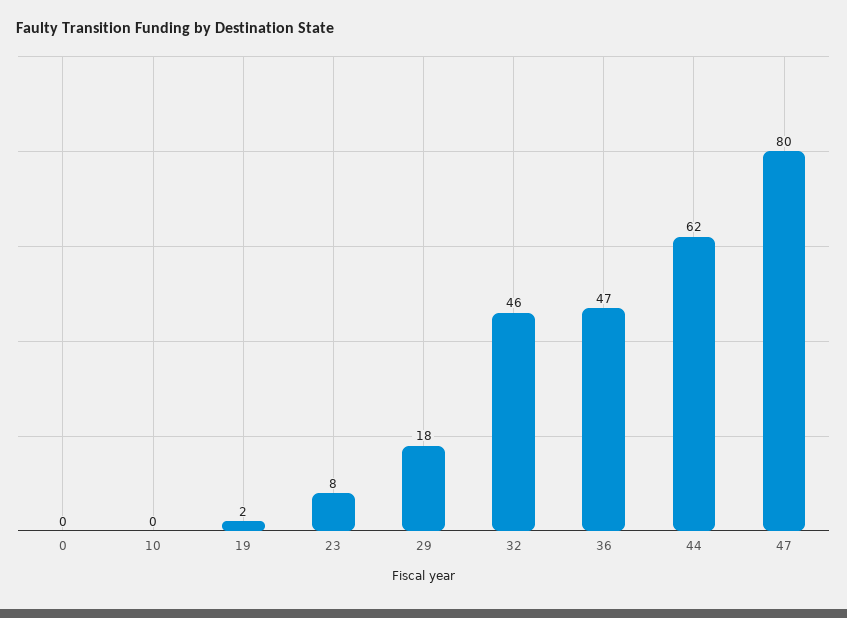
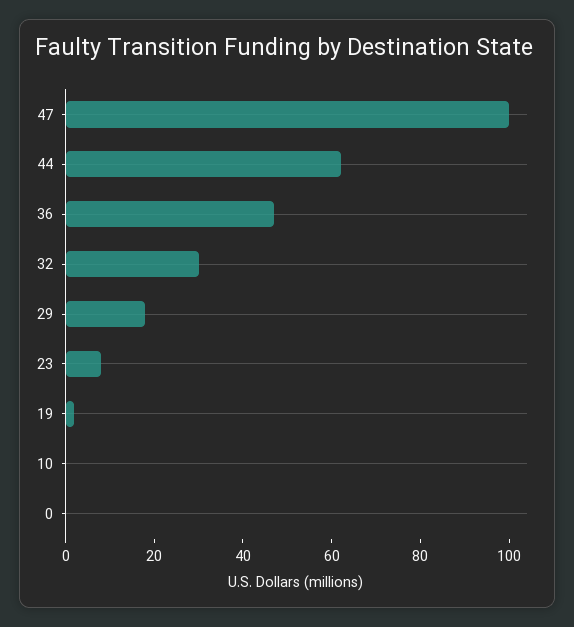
  {
    "0": 0,
    "10": 0,
    "19": 2,
    "23": 8,
    "29": 18,
-   "32": 46,
+   "32": 30,
    "36": 47,
    "44": 62,
-   "47": 80
+   "47": 100
  }

